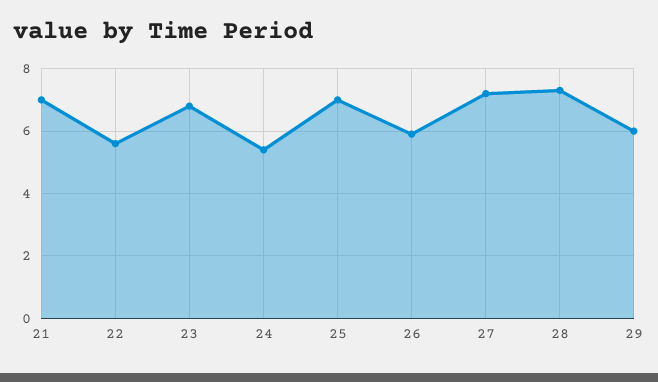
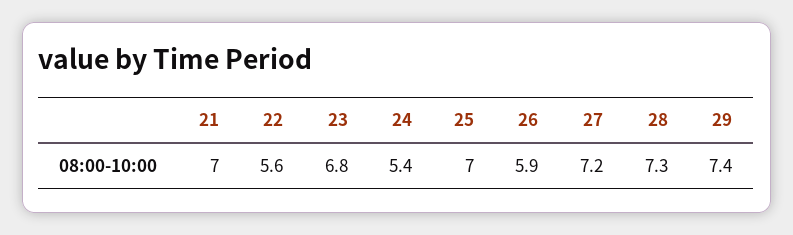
  {
    "21": 7,
    "22": 5.6,
    "23": 6.8,
    "24": 5.4,
    "25": 7,
    "26": 5.9,
    "27": 7.2,
    "28": 7.3,
-   "29": 6
+   "29": 7.4
  }

